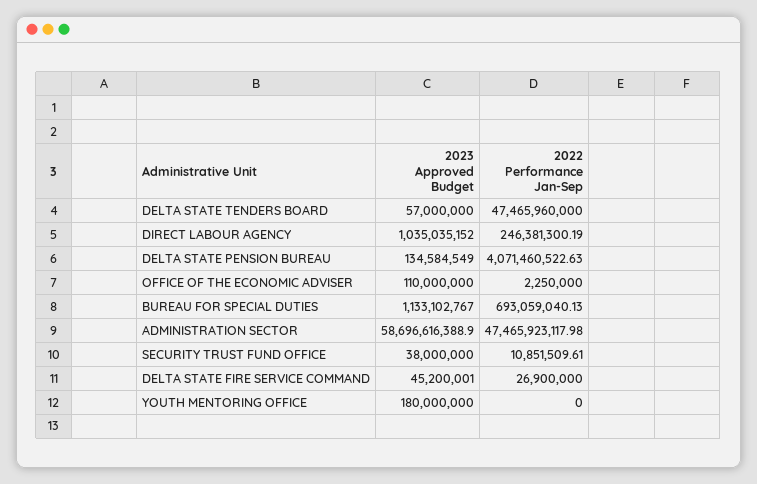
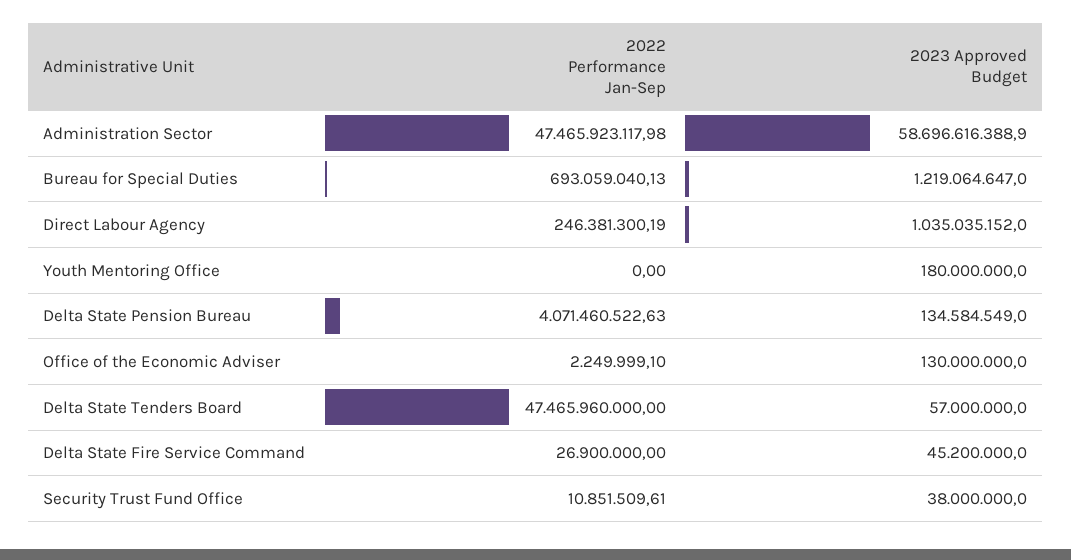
  {
    "2023 Approved Budget": {
      "DELTA STATE TENDERS BOARD": 57000000,
      "DIRECT LABOUR AGENCY": 1035035152,
      "DELTA STATE PENSION BUREAU": 134584549,
-     "OFFICE OF THE ECONOMIC ADVISER": 110000000,
+     "OFFICE OF THE ECONOMIC ADVISER": 130000000,
-     "BUREAU FOR SPECIAL DUTIES": 1133102767,
+     "BUREAU FOR SPECIAL DUTIES": 1219064647,
      "ADMINISTRATION SECTOR": 58696616388.9,
      "SECURITY TRUST FUND OFFICE": 38000000,
-     "DELTA STATE FIRE SERVICE COMMAND": 45200001,
+     "DELTA STATE FIRE SERVICE COMMAND": 45200000,
      "YOUTH MENTORING OFFICE": 180000000
    },
    "2022 Performance Jan-Sep": {
      "DELTA STATE TENDERS BOARD": 47465960000,
      "DIRECT LABOUR AGENCY": 246381300.19,
      "DELTA STATE PENSION BUREAU": 4071460522.63,
-     "OFFICE OF THE ECONOMIC ADVISER": 2250000,
+     "OFFICE OF THE ECONOMIC ADVISER": 2249999.1,
      "BUREAU FOR SPECIAL DUTIES": 693059040.13,
      "ADMINISTRATION SECTOR": 47465923117.98,
      "SECURITY TRUST FUND OFFICE": 10851509.61,
      "DELTA STATE FIRE SERVICE COMMAND": 26900000,
      "YOUTH MENTORING OFFICE": 0
    }
  }

